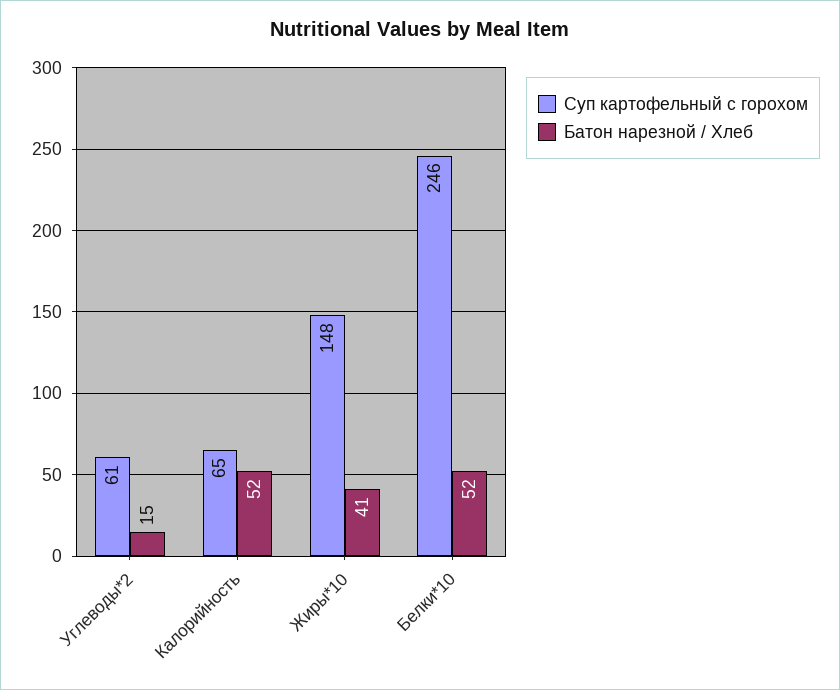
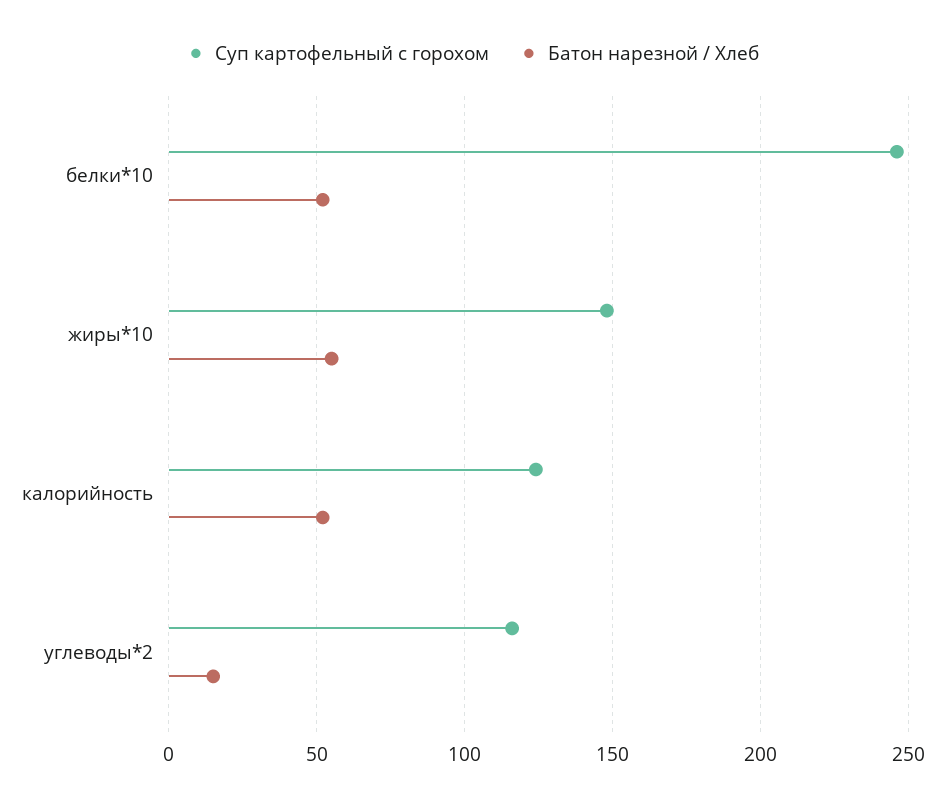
  {
    "Суп картофельный с горохом": {
-     "Углеводы*2": 61,
+     "Углеводы*2": 115,
-     "Калорийность": 65,
+     "Калорийность": 125,
      "Жиры*10": 148,
      "Белки*10": 246
    },
    "Батон нарезной / Хлеб": {
      "Углеводы*2": 15,
      "Калорийность": 52,
-     "Жиры*10": 41,
+     "Жиры*10": 55,
      "Белки*10": 52
    }
  }

